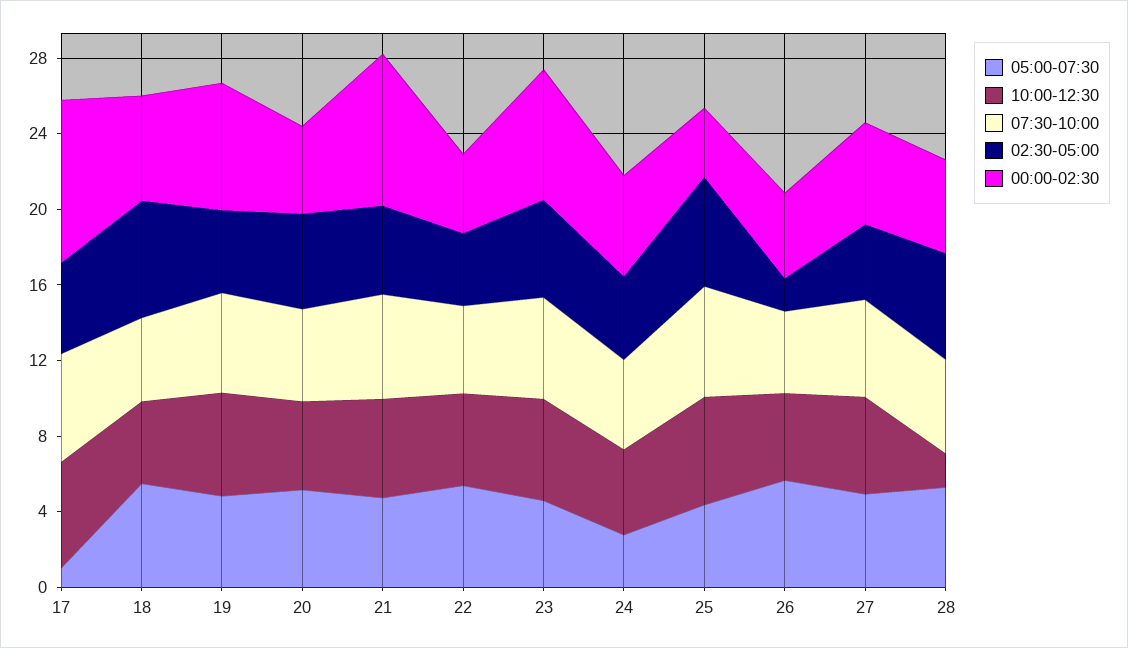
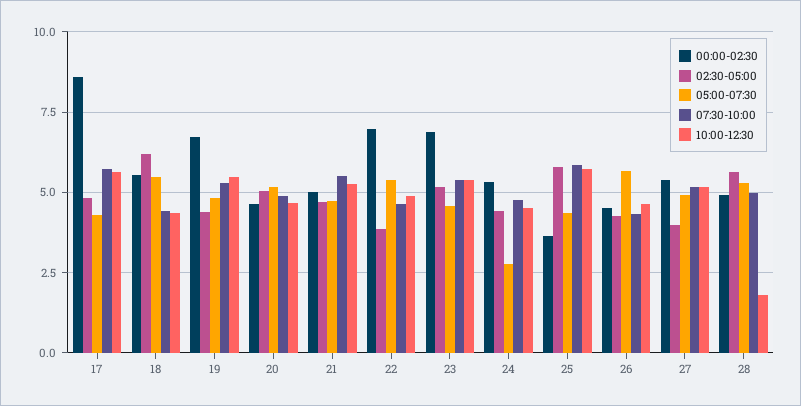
  {
    "05:00-07:30": {
-     "17": 1,
+     "17": 4.25,
      "18": 5.5,
      "19": 4.75,
      "20": 5.25,
      "21": 4.75,
      "22": 5.5,
      "23": 4.5,
      "24": 2.75,
      "25": 4.25,
      "26": 5.75,
      "27": 5,
      "28": 5.25
    },
    "10:00-12:30": {
      "17": 5.5,
      "18": 4.25,
      "19": 5.5,
      "20": 4.75,
      "21": 5.25,
      "22": 5,
      "23": 5.5,
      "24": 4.5,
      "25": 5.75,
      "26": 4.5,
      "27": 5.25,
      "28": 1.75
    },
    "07:30-10:00": {
      "17": 5.75,
      "18": 4.5,
      "19": 5.25,
      "20": 5,
      "21": 5.5,
      "22": 4.5,
      "23": 5.5,
      "24": 4.75,
      "25": 5.75,
      "26": 4.25,
      "27": 5.25,
      "28": 5
    },
    "02:30-05:00": {
      "17": 4.75,
      "18": 6.25,
      "19": 4.5,
      "20": 5,
      "21": 4.75,
      "22": 3.75,
      "23": 5.25,
      "24": 4.5,
      "25": 5.75,
-     "26": 2,
+     "26": 4.25,
      "27": 4,
      "28": 5.5
    },
    "00:00-02:30": {
      "17": 8.5,
      "18": 5.5,
      "19": 6.75,
      "20": 4.75,
-     "21": 8,
+     "21": 5,
-     "22": 4,
+     "22": 7,
      "23": 7,
      "24": 5.25,
      "25": 3.75,
      "26": 4.5,
      "27": 5.5,
      "28": 5
    }
  }

